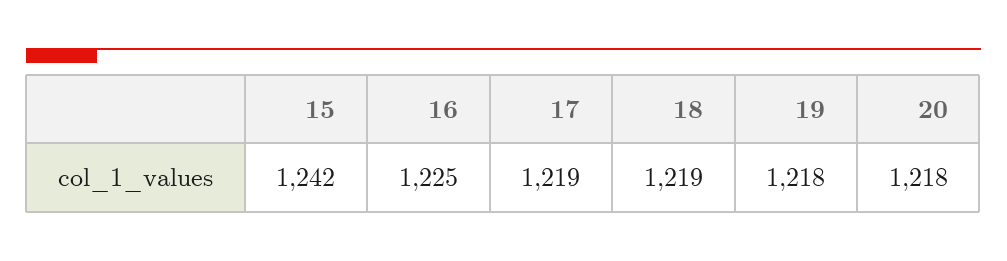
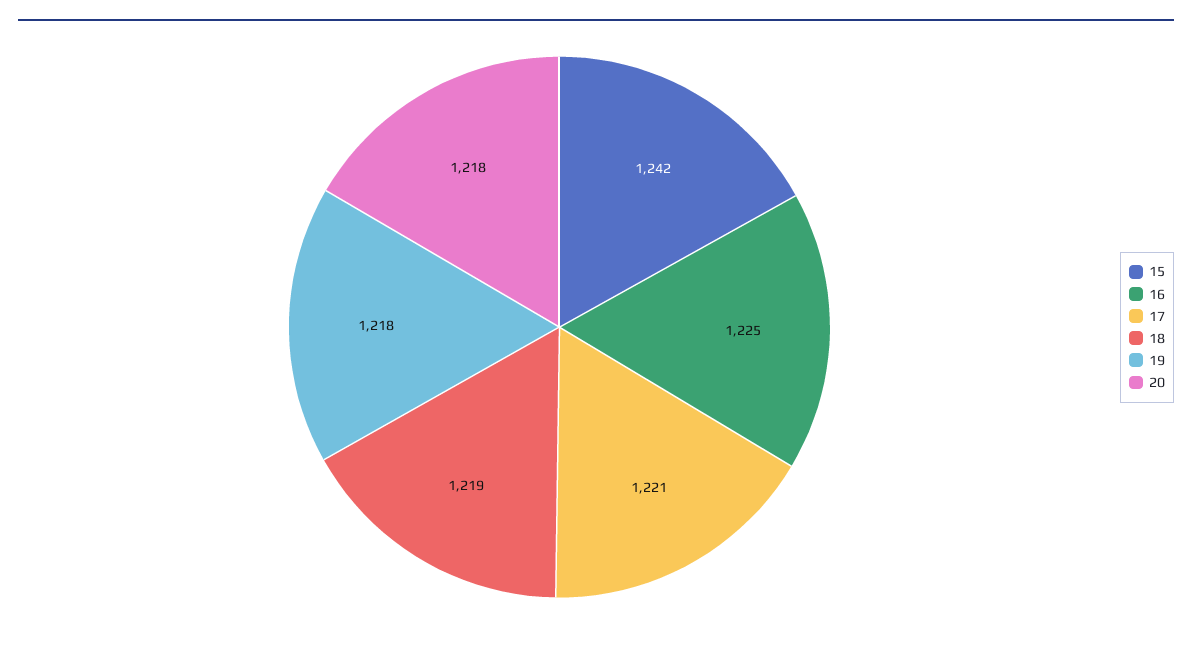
  {
    "15": 1242,
    "16": 1225,
-   "17": 1219,
+   "17": 1221,
    "18": 1219,
    "19": 1218,
    "20": 1218
  }

